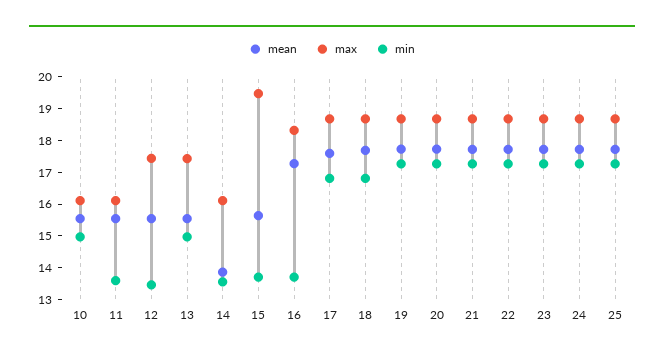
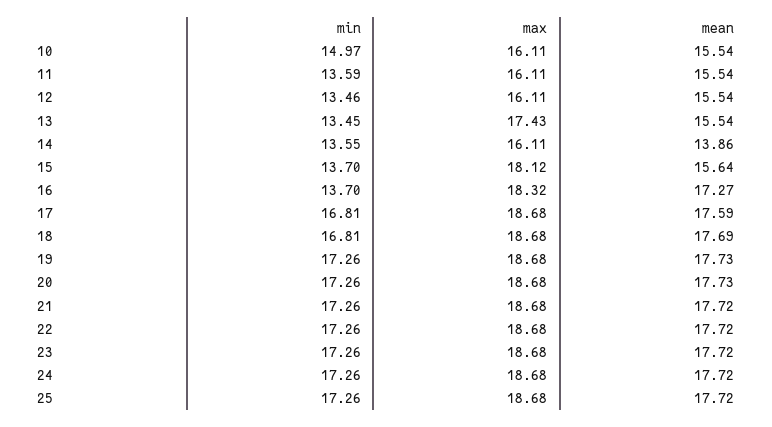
  {
    "mean": {
      "10": 15.54,
      "11": 15.54,
      "12": 15.54,
      "13": 15.54,
      "14": 13.86,
      "15": 15.64,
      "16": 17.27,
      "17": 17.59,
      "18": 17.69,
      "19": 17.73,
      "20": 17.73,
      "21": 17.72,
      "22": 17.72,
      "23": 17.72,
      "24": 17.72,
      "25": 17.72
    },
    "max": {
      "10": 16.11,
      "11": 16.11,
-     "12": 17.5,
+     "12": 16.11,
      "13": 17.43,
      "14": 16.11,
-     "15": 19.5,
+     "15": 18.12,
      "16": 18.32,
      "17": 18.68,
      "18": 18.68,
      "19": 18.68,
      "20": 18.68,
      "21": 18.68,
      "22": 18.68,
      "23": 18.68,
      "24": 18.68,
      "25": 18.68
    },
    "min": {
      "10": 14.97,
      "11": 13.59,
      "12": 13.46,
-     "13": 15,
+     "13": 13.45,
      "14": 13.55,
      "15": 13.7,
      "16": 13.7,
      "17": 16.81,
      "18": 16.81,
      "19": 17.26,
      "20": 17.26,
      "21": 17.26,
      "22": 17.26,
      "23": 17.26,
      "24": 17.26,
      "25": 17.26
    }
  }

